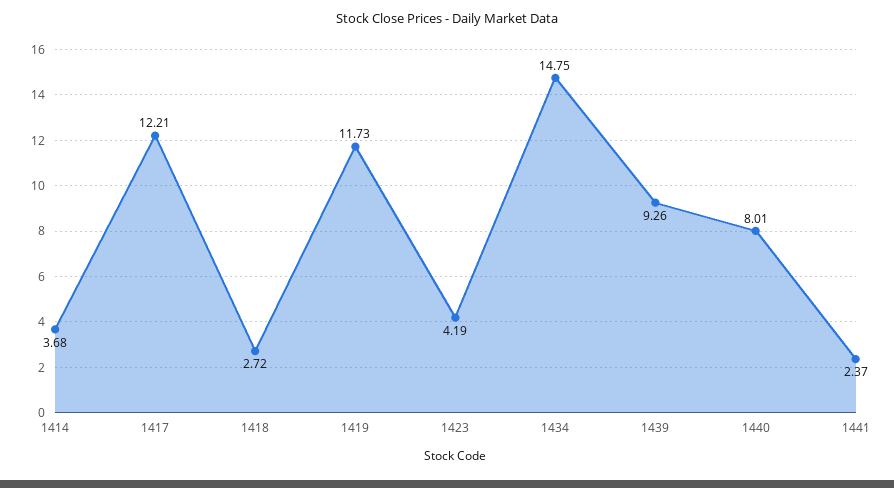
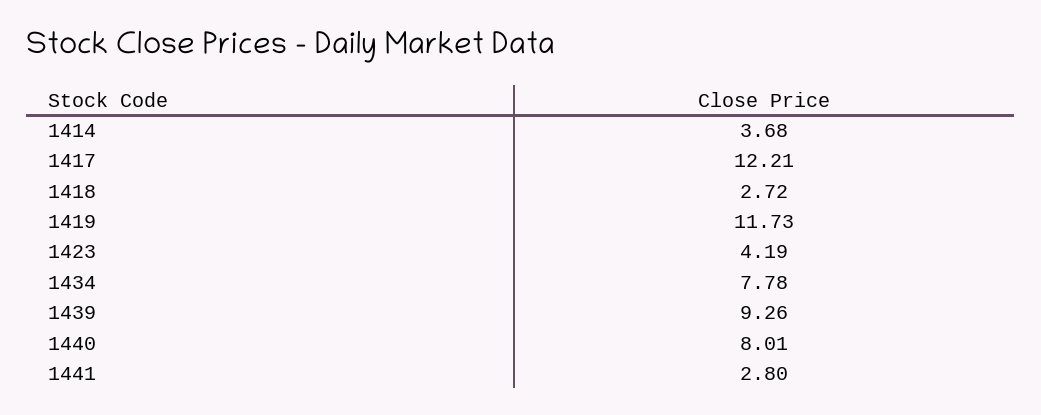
  {
    "1414": 3.68,
    "1417": 12.21,
    "1418": 2.72,
    "1419": 11.73,
    "1423": 4.19,
-   "1434": 14.75,
+   "1434": 7.78,
    "1439": 9.26,
    "1440": 8.01,
-   "1441": 2.37
+   "1441": 2.8
  }

